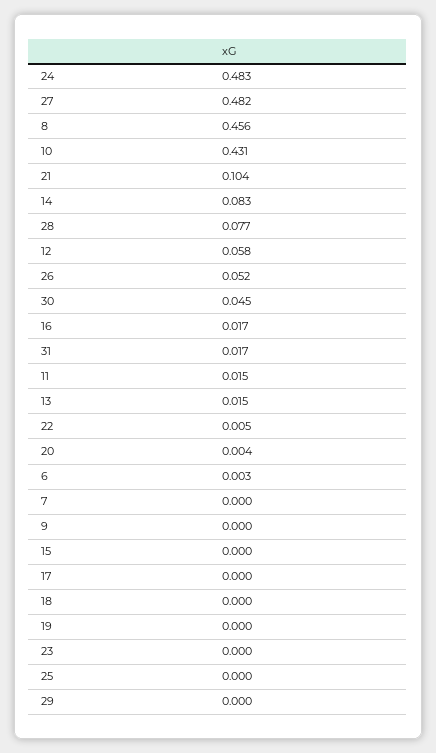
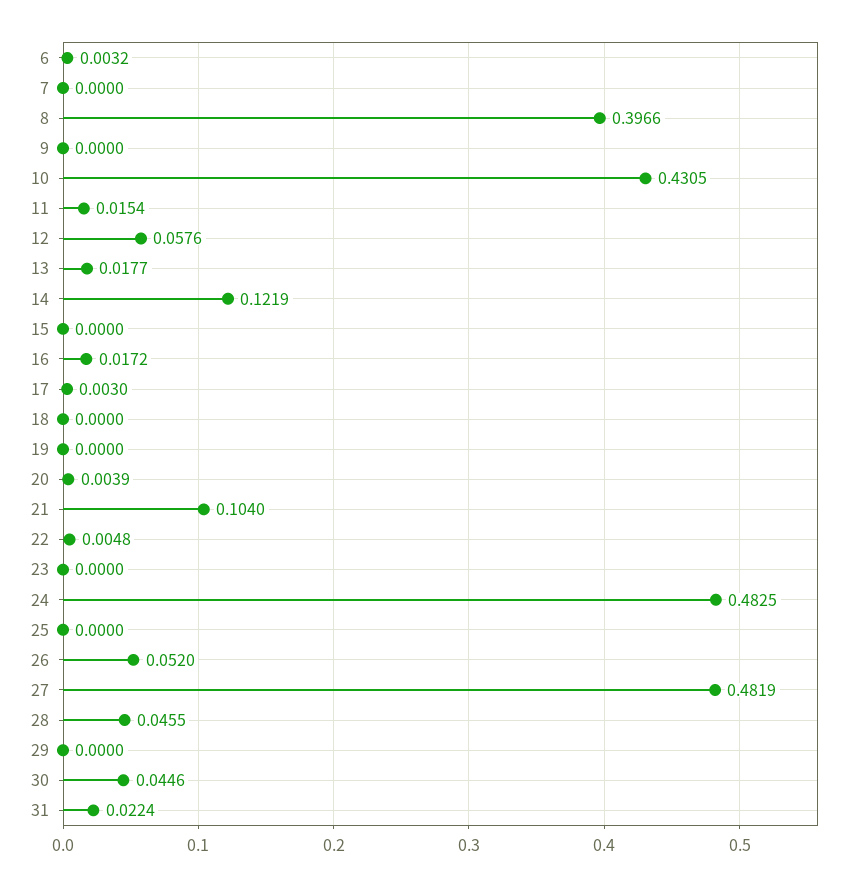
  {
    "24": 0.4825,
    "27": 0.4819,
-   "8": 0.456,
+   "8": 0.3966,
    "10": 0.4305,
    "21": 0.104,
-   "14": 0.083,
+   "14": 0.1219,
-   "28": 0.077,
+   "28": 0.0455,
    "12": 0.0576,
    "26": 0.052,
    "30": 0.0446,
    "16": 0.0172,
-   "31": 0.017,
+   "31": 0.0224,
    "11": 0.0154,
-   "13": 0.015,
+   "13": 0.0177,
    "22": 0.0048,
    "20": 0.0039,
    "6": 0.0032,
    "7": 0,
    "9": 0,
    "15": 0,
-   "17": 0,
+   "17": 0.003,
    "18": 0,
    "19": 0,
    "23": 0,
    "25": 0,
    "29": 0
  }

